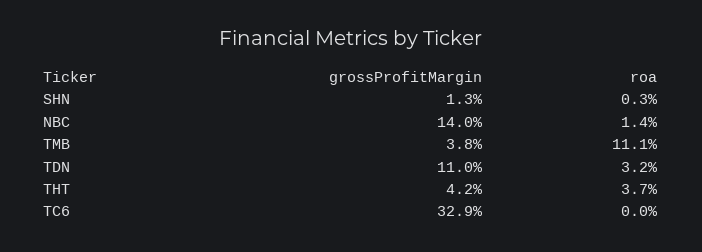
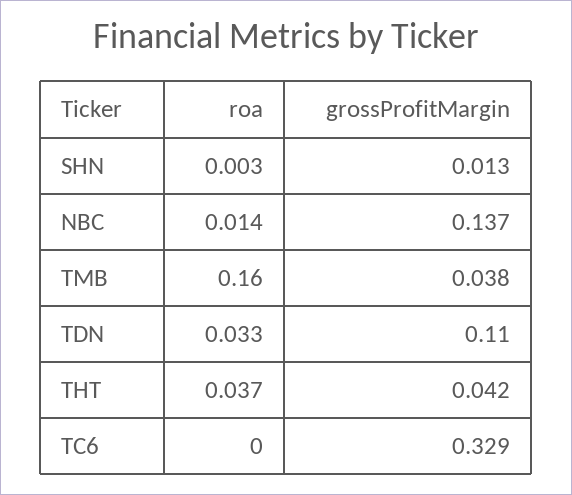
  {
    "grossProfitMargin": {
      "SHN": 0.013,
-     "NBC": 0.14,
+     "NBC": 0.137,
      "TMB": 0.038,
      "TDN": 0.11,
      "THT": 0.042,
      "TC6": 0.329
    },
    "roa": {
      "SHN": 0.003,
      "NBC": 0.014,
-     "TMB": 0.111,
+     "TMB": 0.16,
-     "TDN": 0.032,
+     "TDN": 0.033,
      "THT": 0.037,
      "TC6": 0
    }
  }

